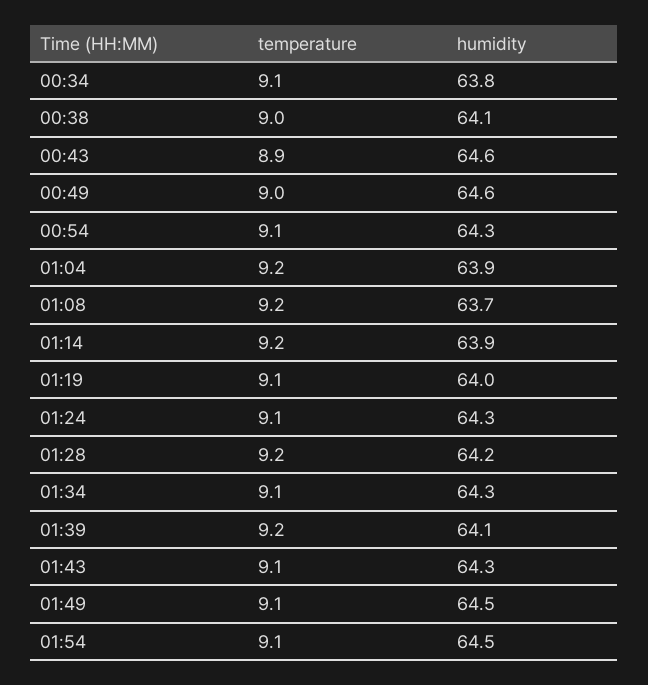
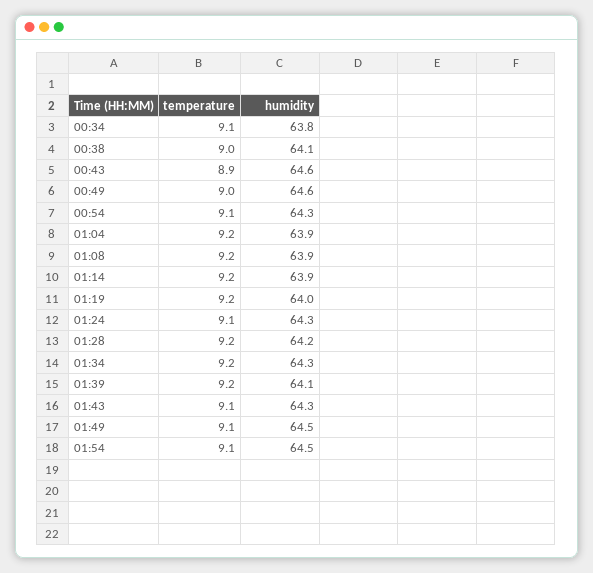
  {
    "temperature": {
      "00:34": 9.1,
      "00:38": 9,
      "00:43": 8.9,
      "00:49": 9,
      "00:54": 9.1,
      "01:04": 9.2,
      "01:08": 9.2,
      "01:14": 9.2,
-     "01:19": 9.1,
+     "01:19": 9.2,
      "01:24": 9.1,
      "01:28": 9.2,
-     "01:34": 9.1,
+     "01:34": 9.2,
      "01:39": 9.2,
      "01:43": 9.1,
      "01:49": 9.1,
      "01:54": 9.1
    },
    "humidity": {
      "00:34": 63.8,
      "00:38": 64.1,
      "00:43": 64.6,
      "00:49": 64.6,
      "00:54": 64.3,
      "01:04": 63.9,
-     "01:08": 63.7,
+     "01:08": 63.9,
      "01:14": 63.9,
      "01:19": 64,
      "01:24": 64.3,
      "01:28": 64.2,
      "01:34": 64.3,
      "01:39": 64.1,
      "01:43": 64.3,
      "01:49": 64.5,
      "01:54": 64.5
    }
  }

